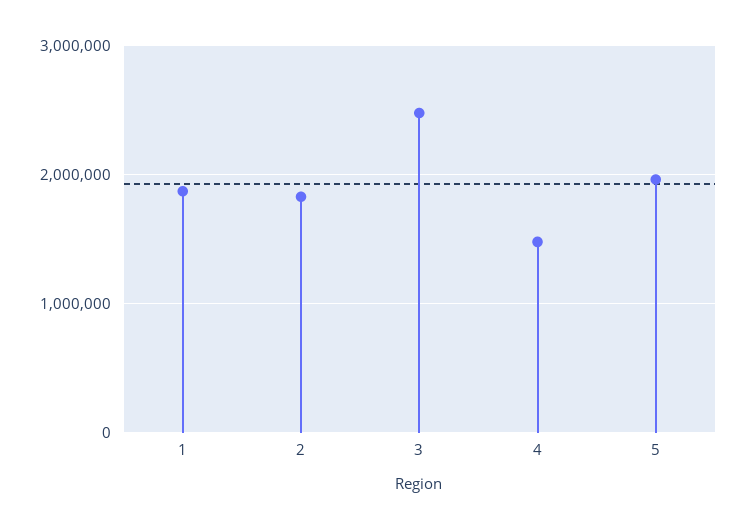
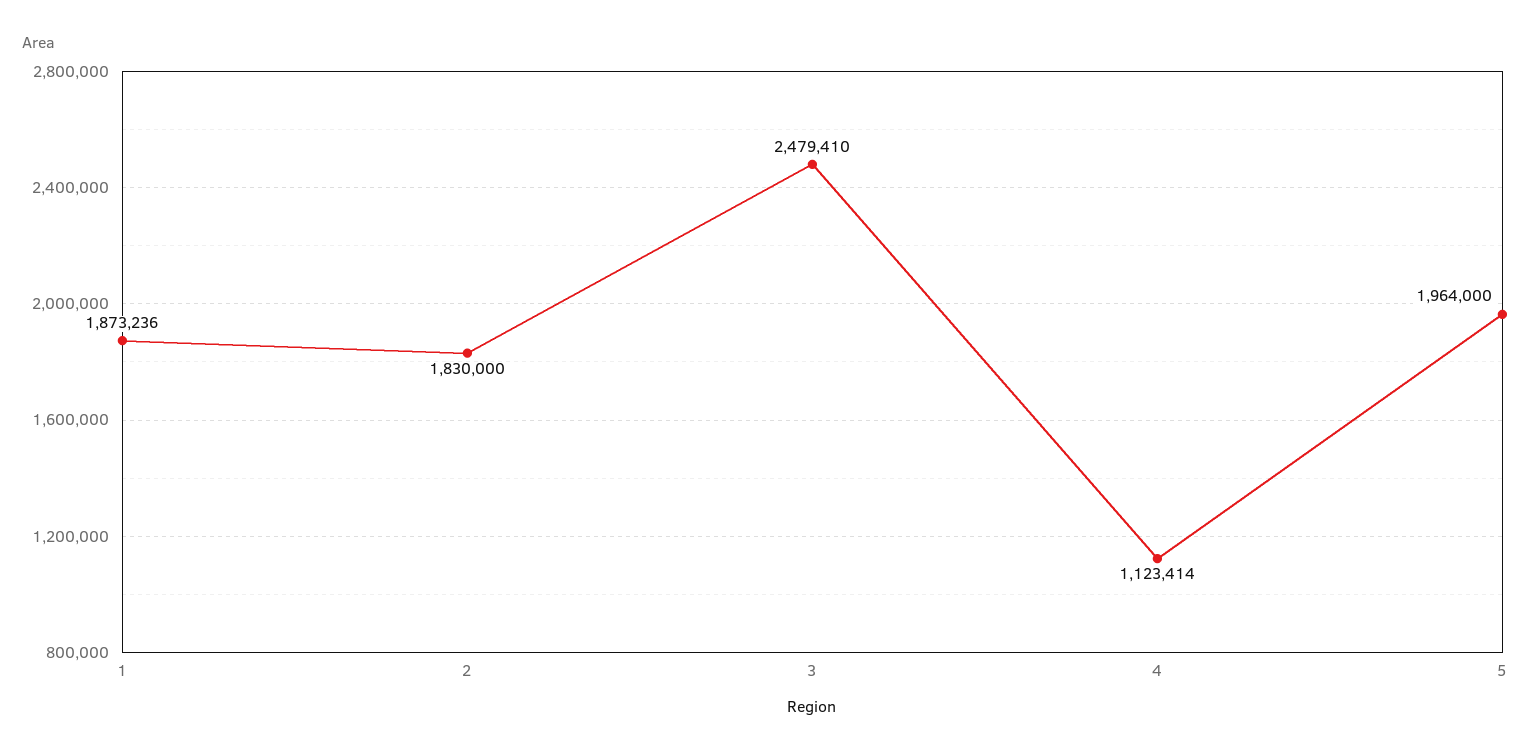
  {
    "1": 1873236,
    "2": 1830000,
    "3": 2479410,
-   "4": 1500000,
+   "4": 1123414,
    "5": 1964000
  }

